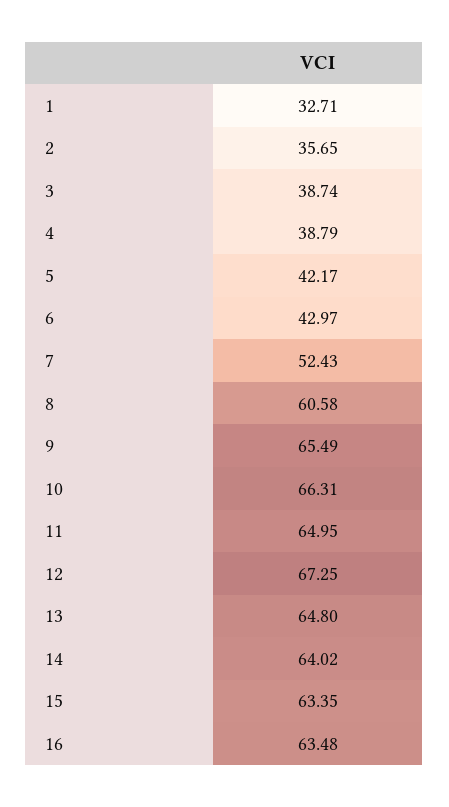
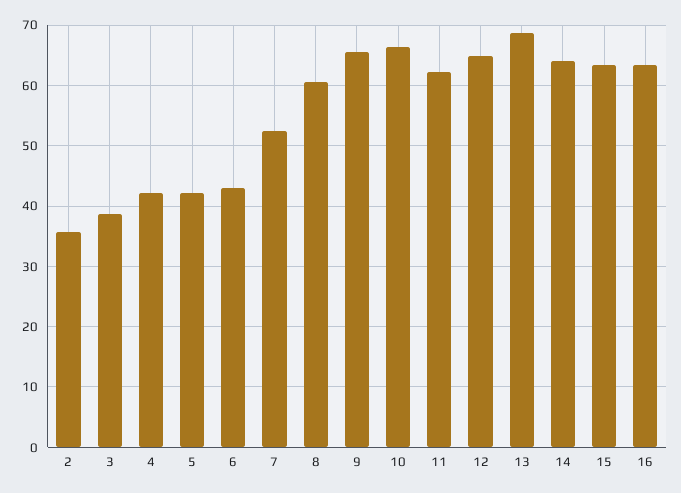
  {
-   "1": 32.71,
    "2": 35.65,
    "3": 38.74,
-   "4": 38.79,
+   "4": 42,
    "5": 42.17,
    "6": 42.97,
    "7": 52.43,
    "8": 60.58,
    "9": 65.49,
    "10": 66.31,
-   "11": 64.95,
+   "11": 62,
-   "12": 67.25,
+   "12": 65,
-   "13": 64.8,
+   "13": 69,
    "14": 64.02,
    "15": 63.35,
    "16": 63.48
  }

